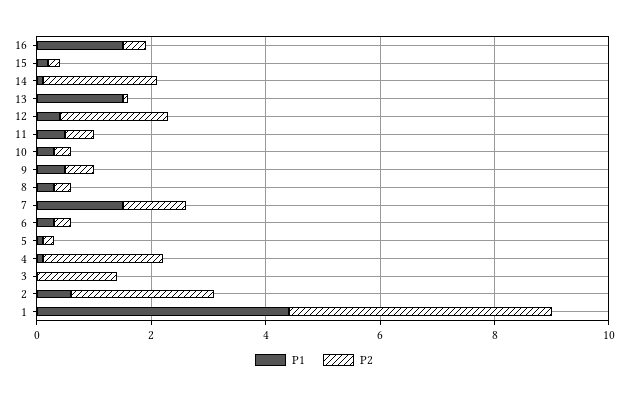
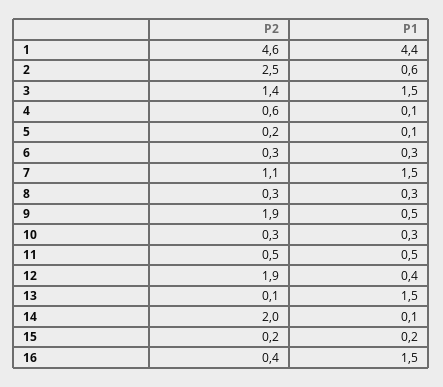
  {
    "P1": {
      "16": 1.5,
      "15": 0.2,
      "14": 0.1,
      "13": 1.5,
      "12": 0.4,
      "11": 0.5,
      "10": 0.3,
      "9": 0.5,
      "8": 0.3,
      "7": 1.5,
      "6": 0.3,
      "5": 0.1,
      "4": 0.1,
-     "3": 0,
+     "3": 1.5,
      "2": 0.6,
      "1": 4.4
    },
    "P2": {
      "16": 0.4,
      "15": 0.2,
      "14": 2,
      "13": 0.1,
      "12": 1.9,
      "11": 0.5,
      "10": 0.3,
-     "9": 0.5,
+     "9": 1.9,
      "8": 0.3,
      "7": 1.1,
      "6": 0.3,
      "5": 0.2,
-     "4": 2,
+     "4": 0.6,
      "3": 1.4,
      "2": 2.5,
      "1": 4.6
    }
  }

